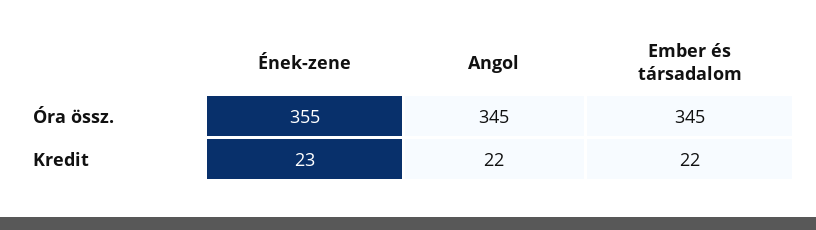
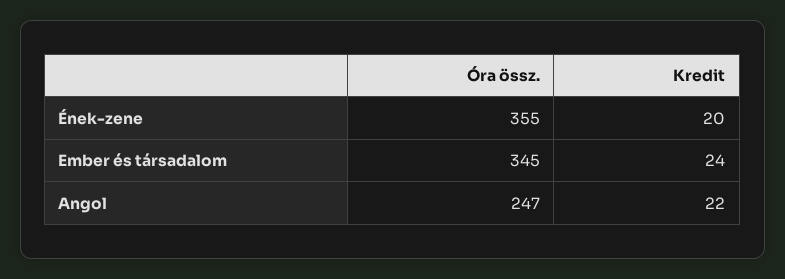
  {
    "Ének-zene": {
      "Óra össz.": 355,
-     "Kredit": 23
+     "Kredit": 20
    },
    "Angol": {
-     "Óra össz.": 345,
+     "Óra össz.": 247,
      "Kredit": 22
    },
    "Ember és társadalom": {
      "Óra össz.": 345,
-     "Kredit": 22
+     "Kredit": 24
    }
  }

